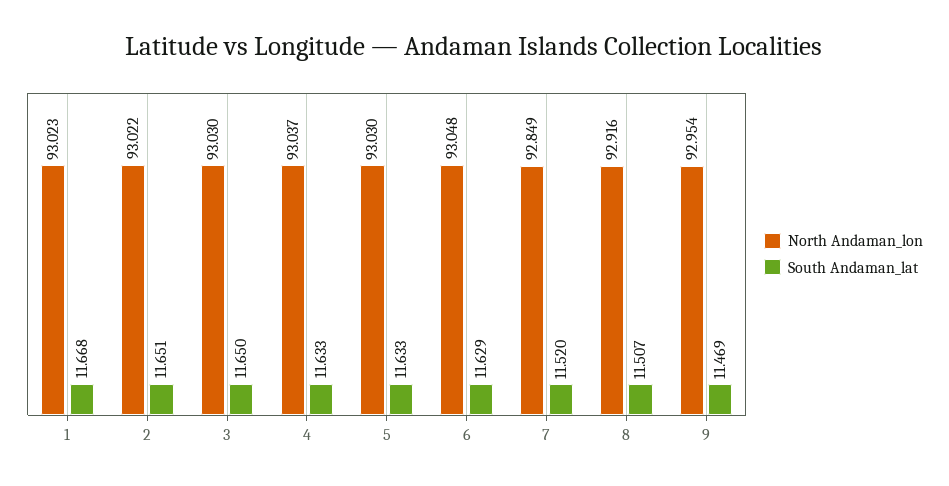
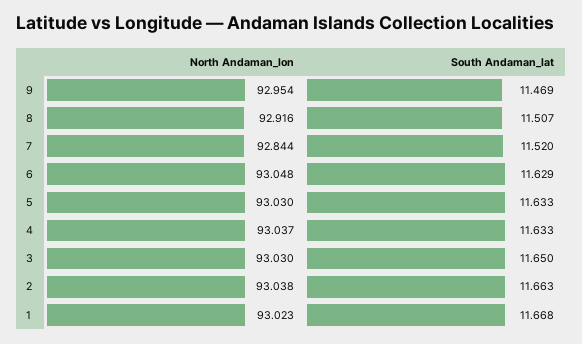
  {
    "North Andaman_lon": {
      "1": 93.023,
-     "2": 93.022,
+     "2": 93.038,
      "3": 93.03,
      "4": 93.037,
      "5": 93.03,
      "6": 93.048,
-     "7": 92.849,
+     "7": 92.844,
      "8": 92.916,
      "9": 92.954
    },
    "South Andaman_lat": {
      "1": 11.668,
-     "2": 11.651,
+     "2": 11.663,
      "3": 11.65,
      "4": 11.633,
      "5": 11.633,
      "6": 11.629,
      "7": 11.52,
      "8": 11.507,
      "9": 11.469
    }
  }

